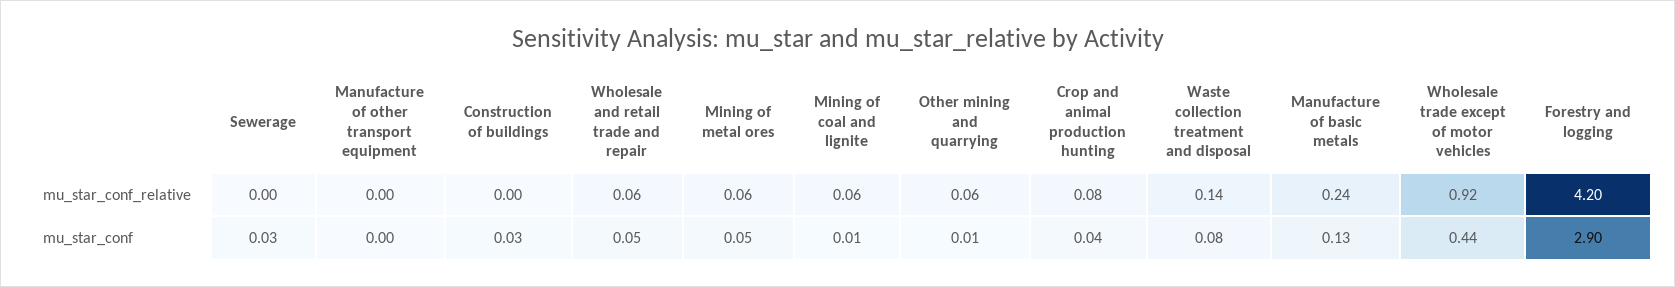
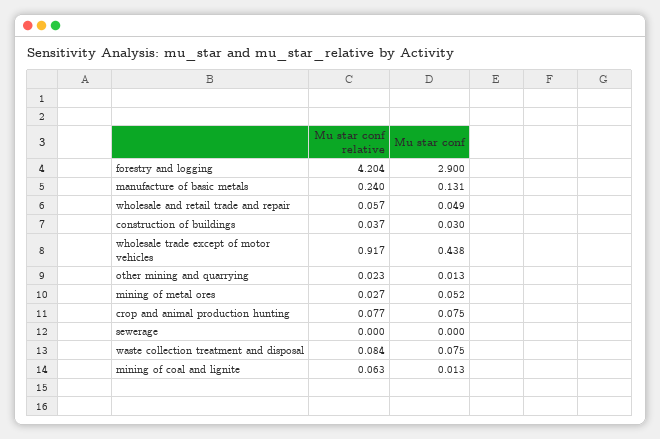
  {
    "Sewerage": {
      "mu_star_conf_relative": 0,
-     "mu_star_conf": 0.03
+     "mu_star_conf": 0
    },
-   "Manufacture of other transport equipment": {
-     "mu_star_conf_relative": 0,
-     "mu_star_conf": 0
-   },
    "Construction of buildings": {
-     "mu_star_conf_relative": 0,
+     "mu_star_conf_relative": 0.037,
      "mu_star_conf": 0.03
    },
    "Wholesale and retail trade and repair": {
      "mu_star_conf_relative": 0.057,
      "mu_star_conf": 0.049
    },
    "Mining of metal ores": {
-     "mu_star_conf_relative": 0.06,
+     "mu_star_conf_relative": 0.027,
      "mu_star_conf": 0.052
    },
    "Mining of coal and lignite": {
      "mu_star_conf_relative": 0.063,
      "mu_star_conf": 0.013
    },
    "Other mining and quarrying": {
-     "mu_star_conf_relative": 0.06,
+     "mu_star_conf_relative": 0.023,
      "mu_star_conf": 0.013
    },
    "Crop and animal production hunting": {
      "mu_star_conf_relative": 0.077,
-     "mu_star_conf": 0.04
+     "mu_star_conf": 0.075
    },
    "Waste collection treatment and disposal": {
-     "mu_star_conf_relative": 0.14,
+     "mu_star_conf_relative": 0.084,
      "mu_star_conf": 0.075
    },
    "Manufacture of basic metals": {
      "mu_star_conf_relative": 0.24,
      "mu_star_conf": 0.131
    },
    "Wholesale trade except of motor vehicles": {
      "mu_star_conf_relative": 0.917,
      "mu_star_conf": 0.438
    },
    "Forestry and logging": {
      "mu_star_conf_relative": 4.204,
      "mu_star_conf": 2.9
    }
  }

